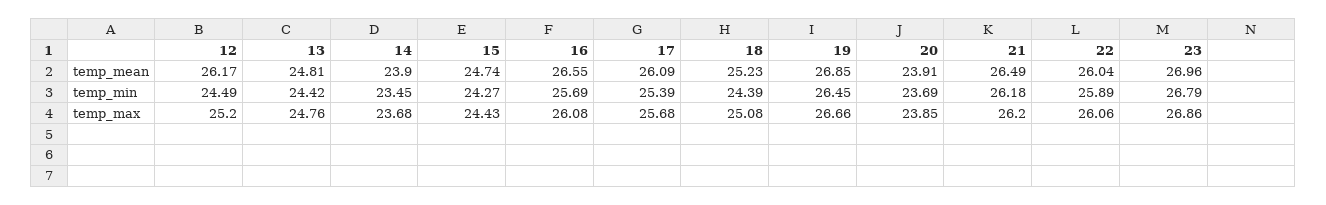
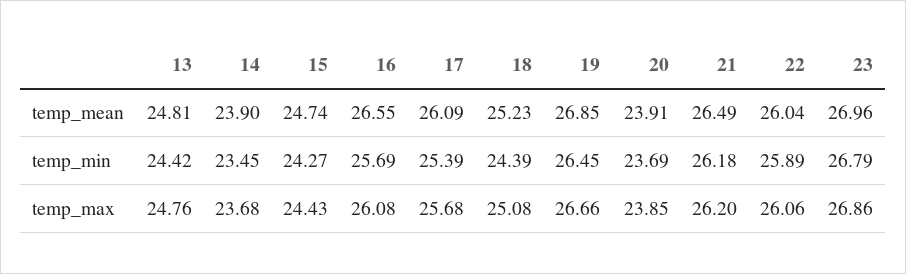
  {
-   "12": {
-     "temp_mean": 26.17,
-     "temp_min": 24.49,
-     "temp_max": 25.2
-   },
    "13": {
      "temp_mean": 24.81,
      "temp_min": 24.42,
      "temp_max": 24.76
    },
    "14": {
      "temp_mean": 23.9,
      "temp_min": 23.45,
      "temp_max": 23.68
    },
    "15": {
      "temp_mean": 24.74,
      "temp_min": 24.27,
      "temp_max": 24.43
    },
    "16": {
      "temp_mean": 26.55,
      "temp_min": 25.69,
      "temp_max": 26.08
    },
    "17": {
      "temp_mean": 26.09,
      "temp_min": 25.39,
      "temp_max": 25.68
    },
    "18": {
      "temp_mean": 25.23,
      "temp_min": 24.39,
      "temp_max": 25.08
    },
    "19": {
      "temp_mean": 26.85,
      "temp_min": 26.45,
      "temp_max": 26.66
    },
    "20": {
      "temp_mean": 23.91,
      "temp_min": 23.69,
      "temp_max": 23.85
    },
    "21": {
      "temp_mean": 26.49,
      "temp_min": 26.18,
      "temp_max": 26.2
    },
    "22": {
      "temp_mean": 26.04,
      "temp_min": 25.89,
      "temp_max": 26.06
    },
    "23": {
      "temp_mean": 26.96,
      "temp_min": 26.79,
      "temp_max": 26.86
    }
  }

